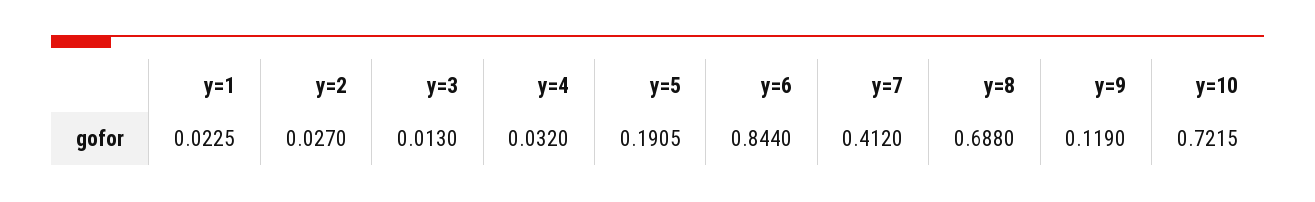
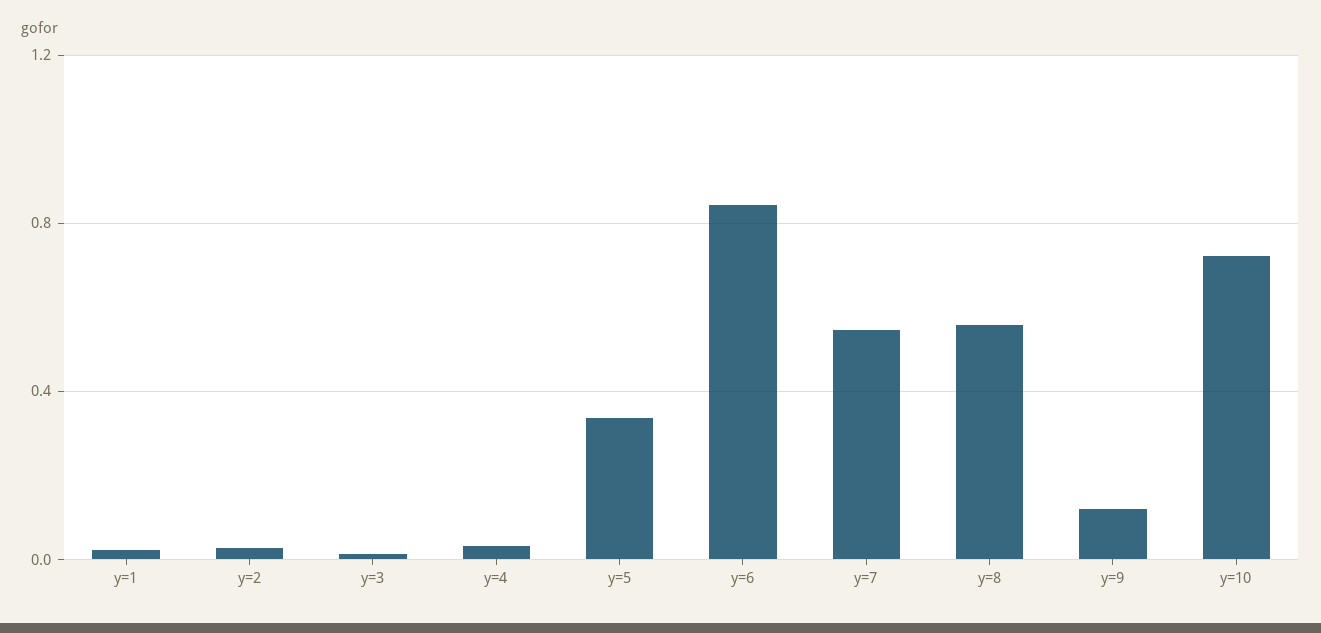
  {
    "y=1": 0.0225,
    "y=2": 0.027,
    "y=3": 0.013,
    "y=4": 0.032,
-   "y=5": 0.1905,
+   "y=5": 0.35,
    "y=6": 0.844,
-   "y=7": 0.412,
+   "y=7": 0.55,
-   "y=8": 0.688,
+   "y=8": 0.55,
    "y=9": 0.119,
    "y=10": 0.7215
  }

